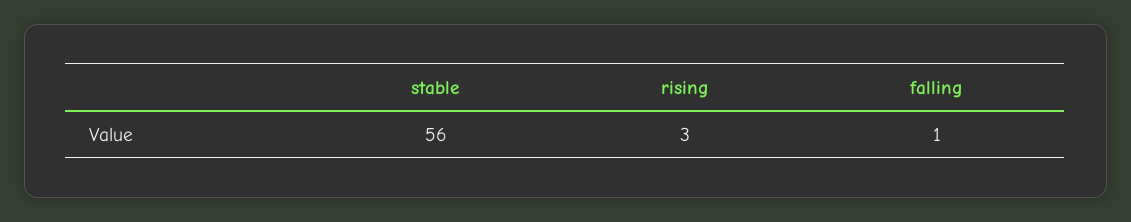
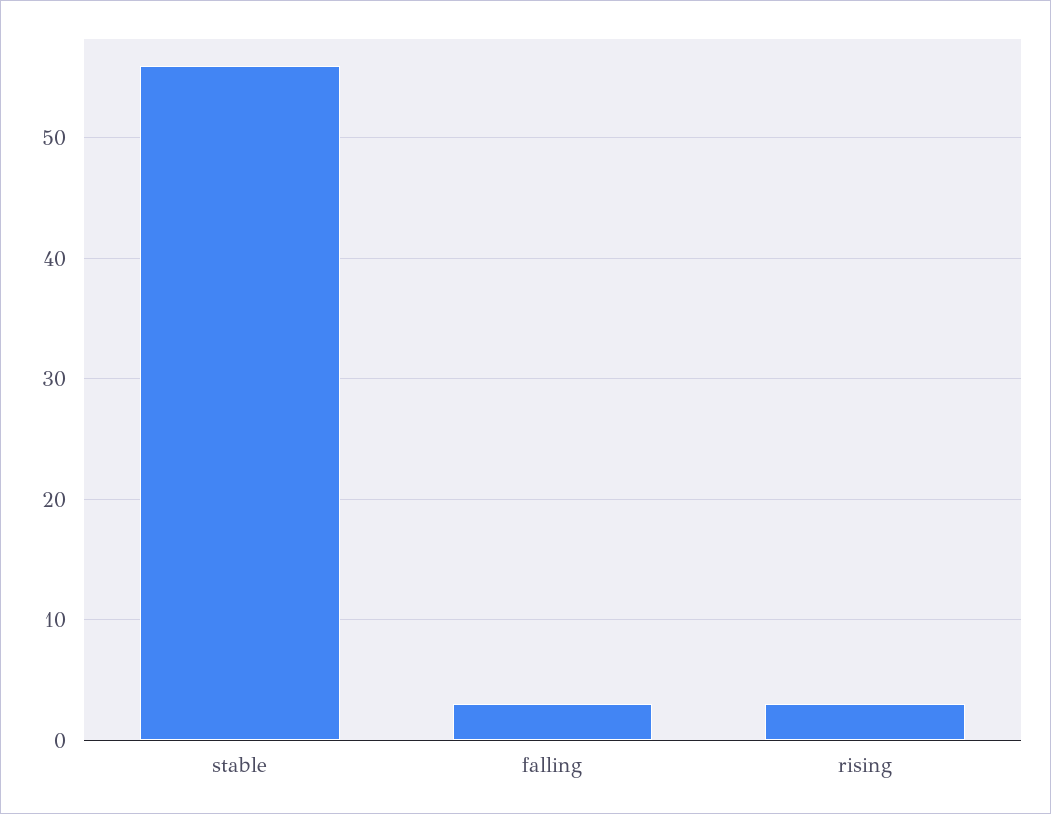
  {
    "stable": 56,
    "rising": 3,
-   "falling": 1
+   "falling": 3
  }

